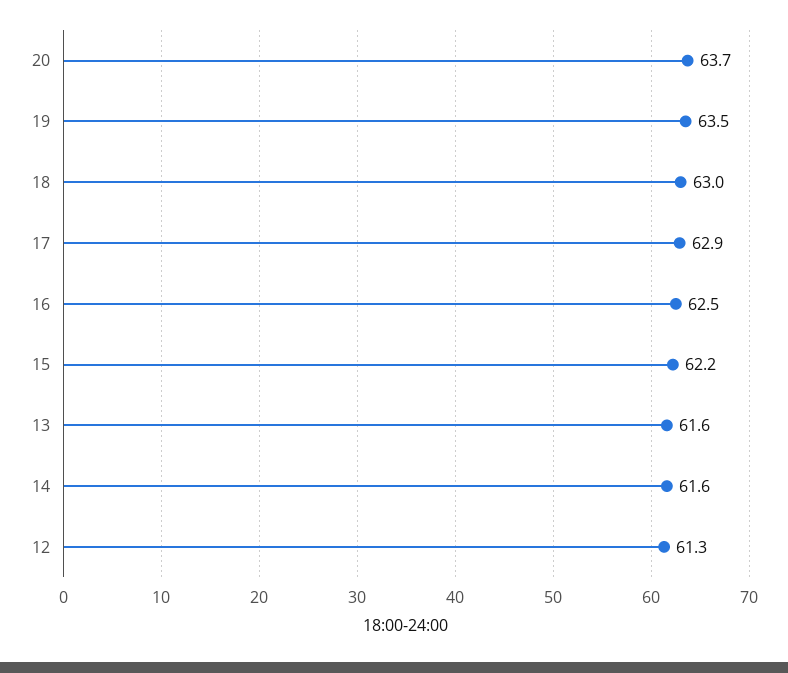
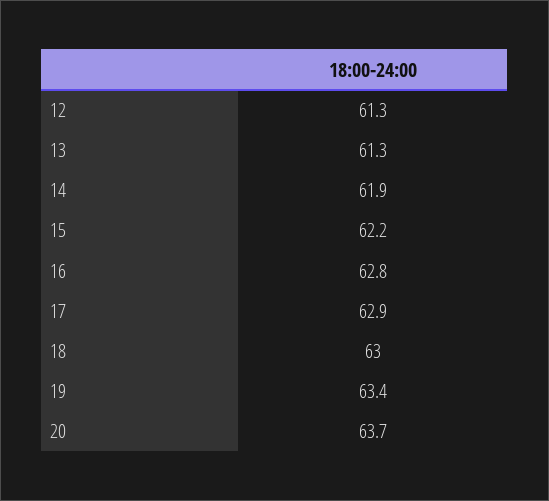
  {
    "20": 63.7,
-   "19": 63.5,
+   "19": 63.4,
    "18": 63,
    "17": 62.9,
-   "16": 62.5,
+   "16": 62.8,
    "15": 62.2,
-   "13": 61.6,
+   "13": 61.3,
-   "14": 61.6,
+   "14": 61.9,
    "12": 61.3
  }

